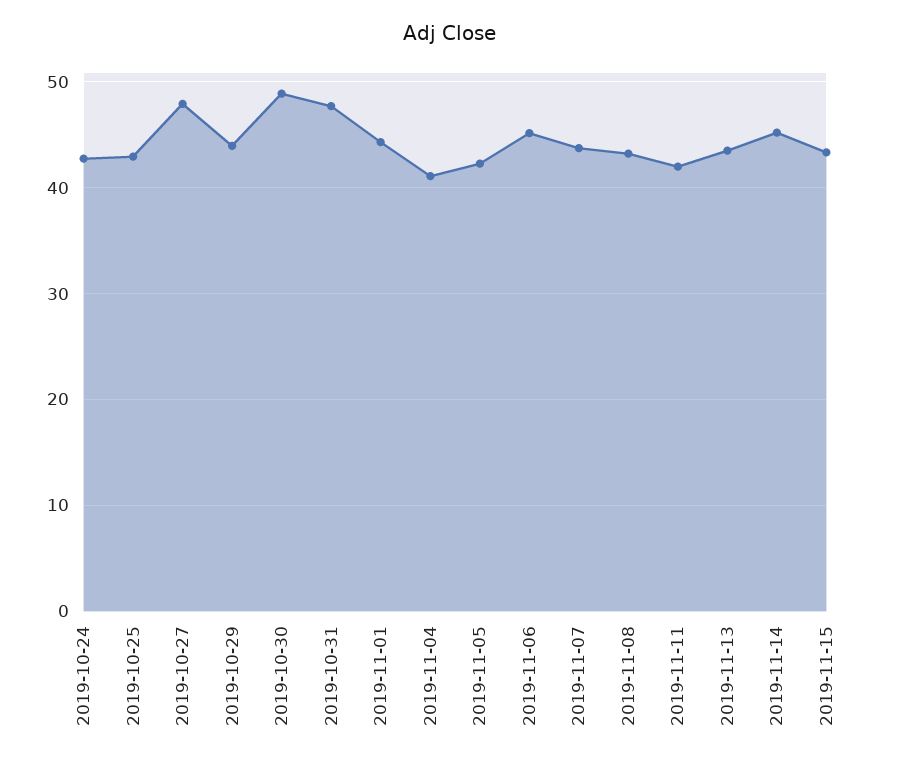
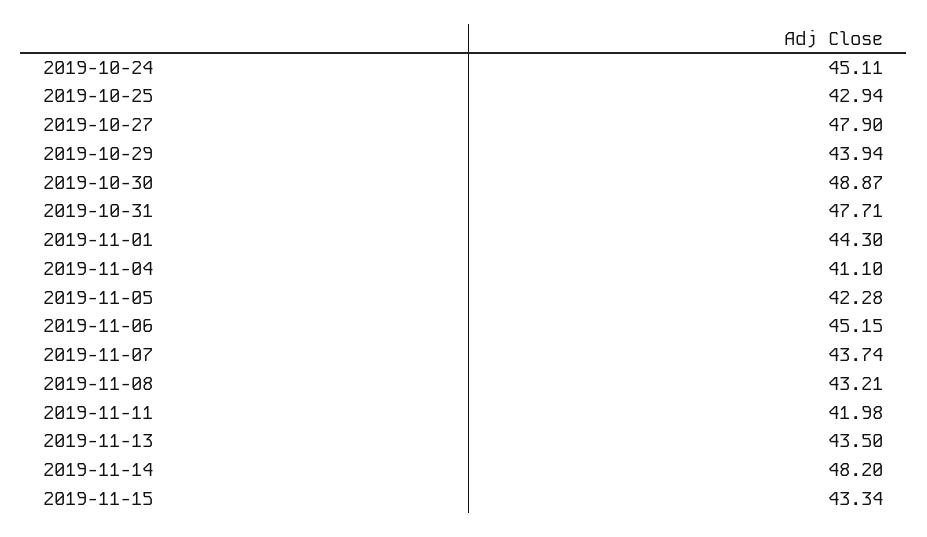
  {
-   "2019-10-24": 43,
+   "2019-10-24": 45.11,
    "2019-10-25": 42.94,
    "2019-10-27": 47.9,
    "2019-10-29": 43.94,
    "2019-10-30": 48.87,
    "2019-10-31": 47.71,
    "2019-11-01": 44.3,
    "2019-11-04": 41.1,
    "2019-11-05": 42.28,
    "2019-11-06": 45.15,
    "2019-11-07": 43.74,
    "2019-11-08": 43.21,
    "2019-11-11": 41.98,
    "2019-11-13": 43.5,
-   "2019-11-14": 45,
+   "2019-11-14": 48.2,
    "2019-11-15": 43.34
  }

